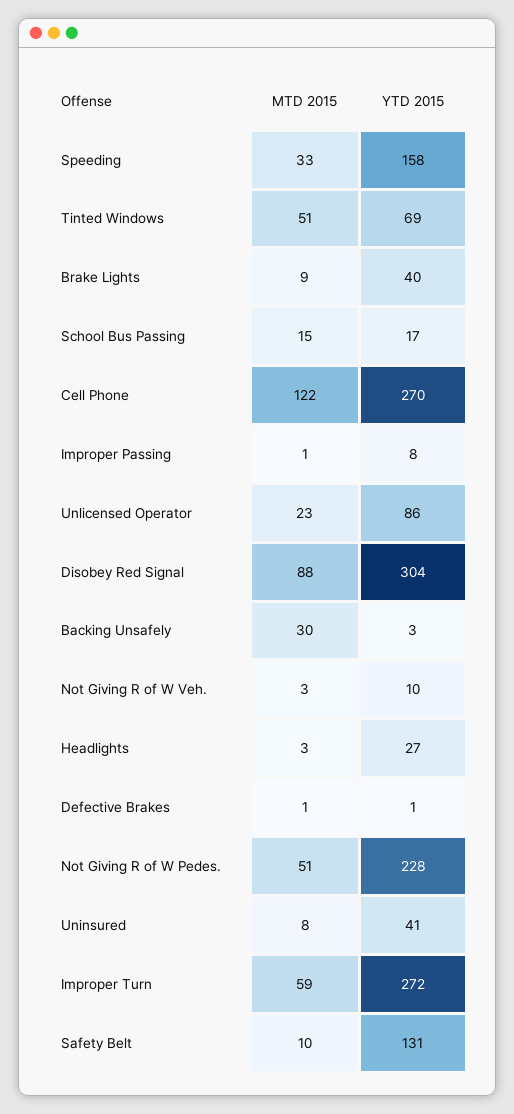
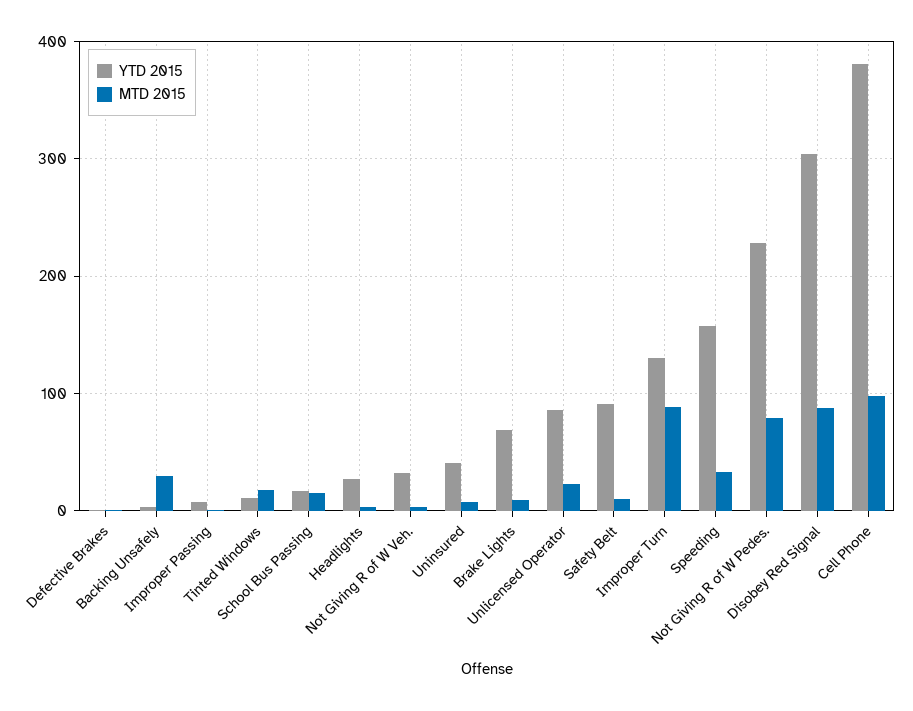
  {
    "MTD 2015": {
      "Speeding": 33,
-     "Tinted Windows": 51,
+     "Tinted Windows": 20,
      "Brake Lights": 9,
      "School Bus Passing": 15,
-     "Cell Phone": 122,
+     "Cell Phone": 100,
      "Improper Passing": 1,
      "Unlicensed Operator": 23,
      "Disobey Red Signal": 88,
      "Backing Unsafely": 30,
      "Not Giving R of W Veh.": 3,
      "Headlights": 3,
      "Defective Brakes": 1,
-     "Not Giving R of W Pedes.": 51,
+     "Not Giving R of W Pedes.": 80,
      "Uninsured": 8,
-     "Improper Turn": 59,
+     "Improper Turn": 90,
      "Safety Belt": 10
    },
    "YTD 2015": {
      "Speeding": 158,
-     "Tinted Windows": 69,
+     "Tinted Windows": 10,
-     "Brake Lights": 40,
+     "Brake Lights": 70,
      "School Bus Passing": 17,
-     "Cell Phone": 270,
+     "Cell Phone": 380,
      "Improper Passing": 8,
      "Unlicensed Operator": 86,
      "Disobey Red Signal": 304,
      "Backing Unsafely": 3,
-     "Not Giving R of W Veh.": 10,
+     "Not Giving R of W Veh.": 30,
      "Headlights": 27,
      "Defective Brakes": 1,
      "Not Giving R of W Pedes.": 228,
      "Uninsured": 41,
-     "Improper Turn": 272,
+     "Improper Turn": 130,
-     "Safety Belt": 131
+     "Safety Belt": 90
    }
  }

